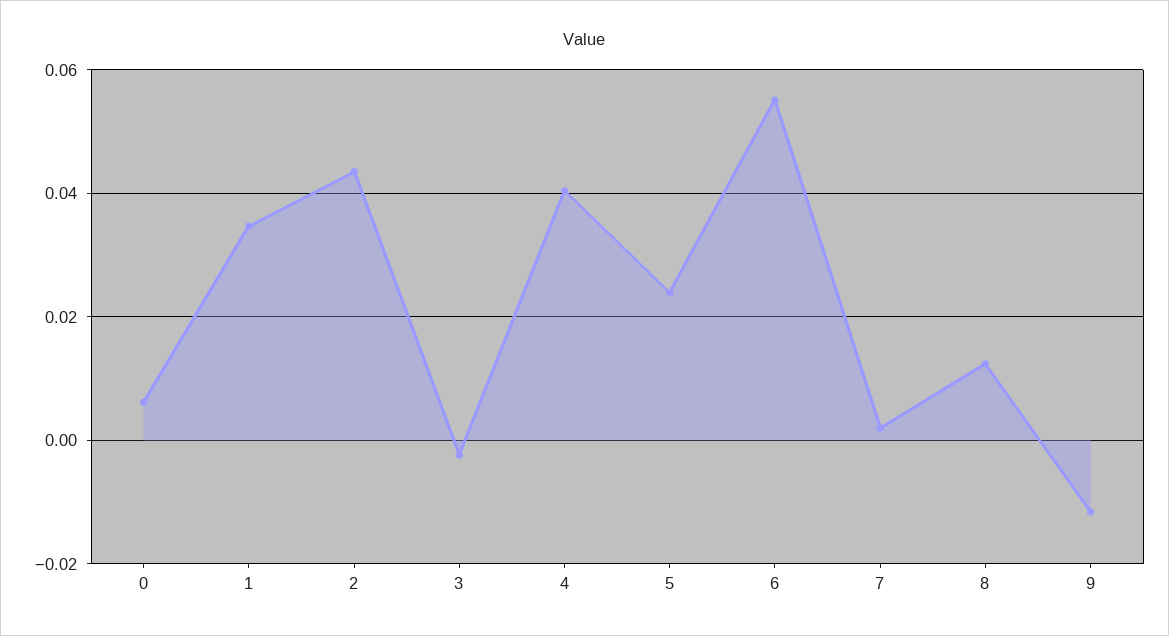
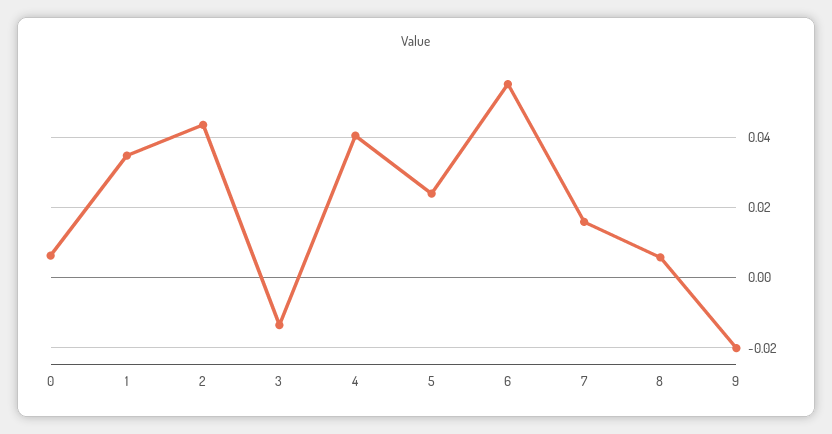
  {
    "0": 0.006,
    "1": 0.034,
    "2": 0.044,
-   "3": -0.002,
+   "3": -0.014,
    "4": 0.04,
    "5": 0.024,
    "6": 0.056,
-   "7": 0.002,
+   "7": 0.016,
-   "8": 0.012,
+   "8": 0.006,
-   "9": -0.012
+   "9": -0.02
  }

